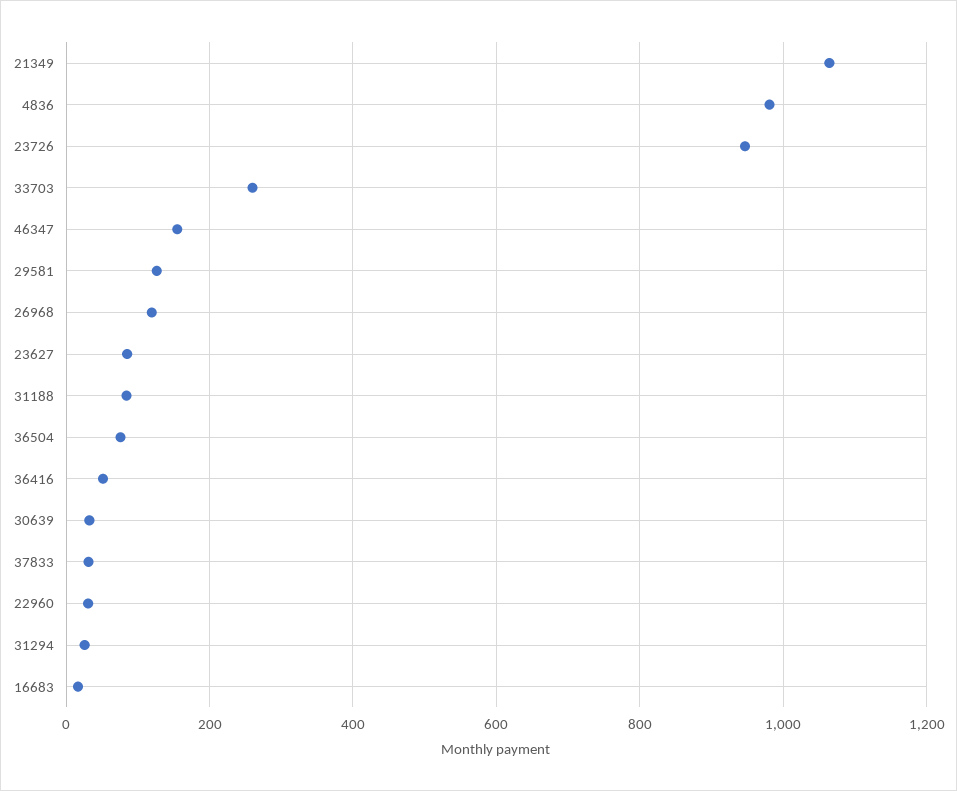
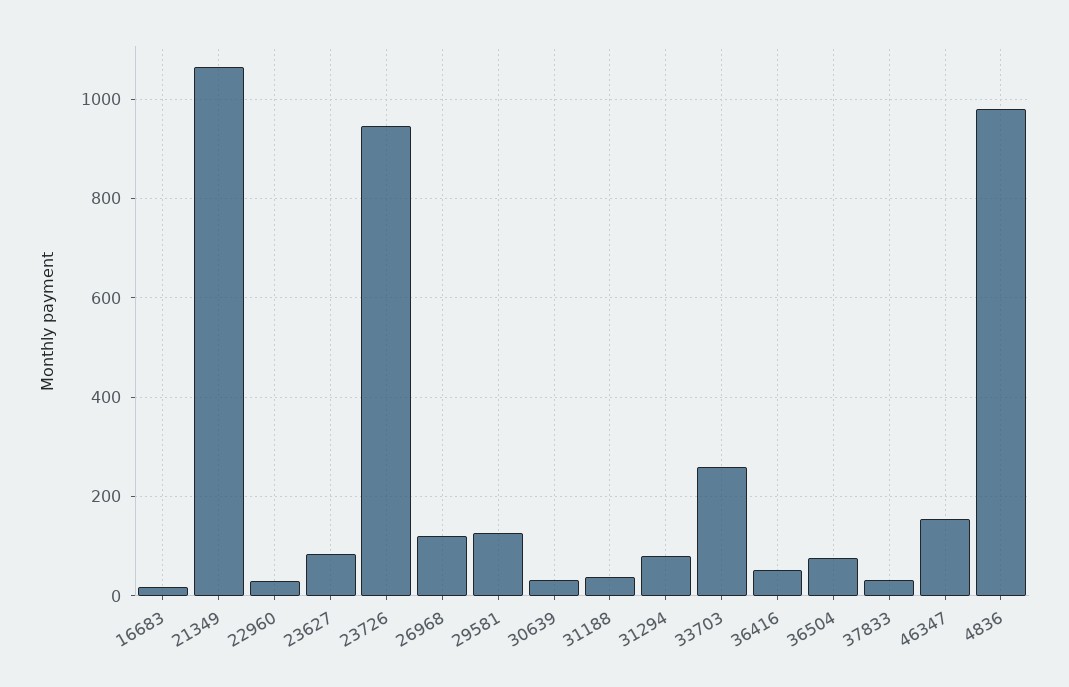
  {
    "21349": 1060,
    "4836": 980,
    "23726": 940,
    "33703": 260,
    "46347": 160,
    "29581": 120,
    "26968": 120,
    "23627": 80,
-   "31188": 80,
+   "31188": 40,
    "36504": 80,
    "36416": 60,
    "30639": 40,
    "37833": 40,
    "22960": 40,
-   "31294": 20,
+   "31294": 80,
    "16683": 20
  }

